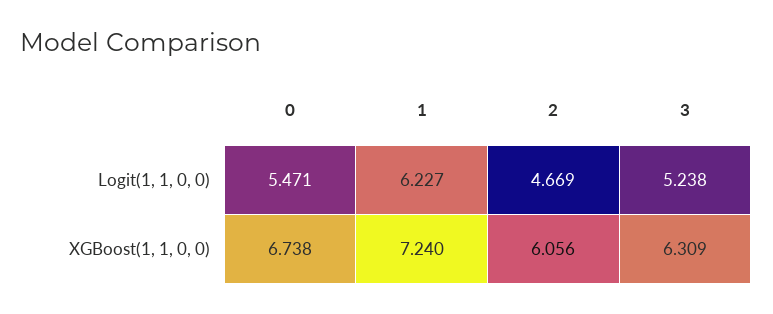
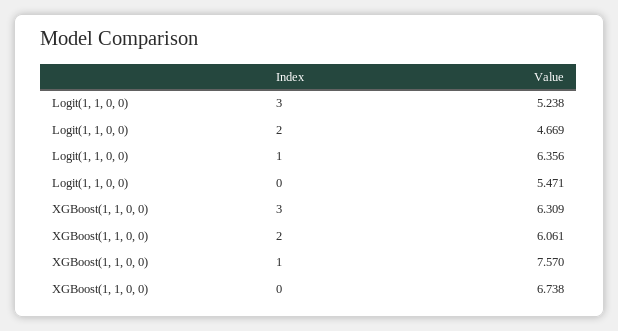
  {
    "0": {
      "Logit(1, 1, 0, 0)": 5.471,
      "XGBoost(1, 1, 0, 0)": 6.738
    },
    "1": {
-     "Logit(1, 1, 0, 0)": 6.227,
+     "Logit(1, 1, 0, 0)": 6.356,
-     "XGBoost(1, 1, 0, 0)": 7.24
+     "XGBoost(1, 1, 0, 0)": 7.57
    },
    "2": {
      "Logit(1, 1, 0, 0)": 4.669,
-     "XGBoost(1, 1, 0, 0)": 6.056
+     "XGBoost(1, 1, 0, 0)": 6.061
    },
    "3": {
      "Logit(1, 1, 0, 0)": 5.238,
      "XGBoost(1, 1, 0, 0)": 6.309
    }
  }

